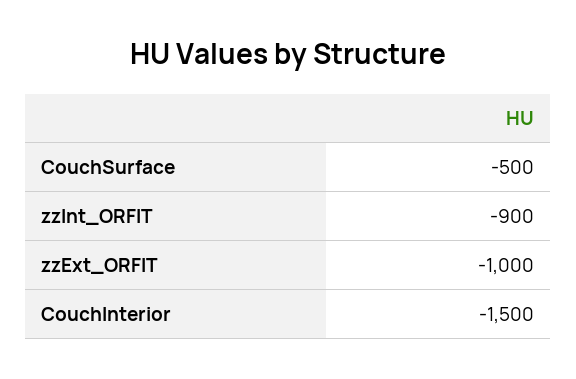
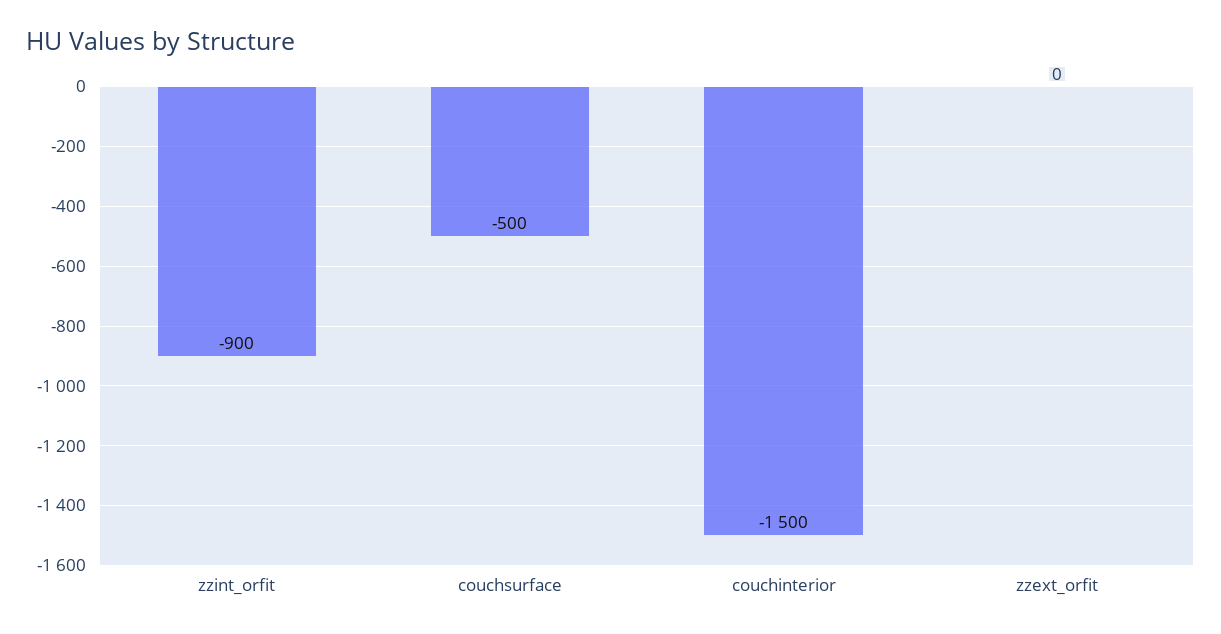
  {
    "CouchSurface": -500,
    "zzInt_ORFIT": -900,
-   "zzExt_ORFIT": -1000,
+   "zzExt_ORFIT": 0,
    "CouchInterior": -1500
  }

